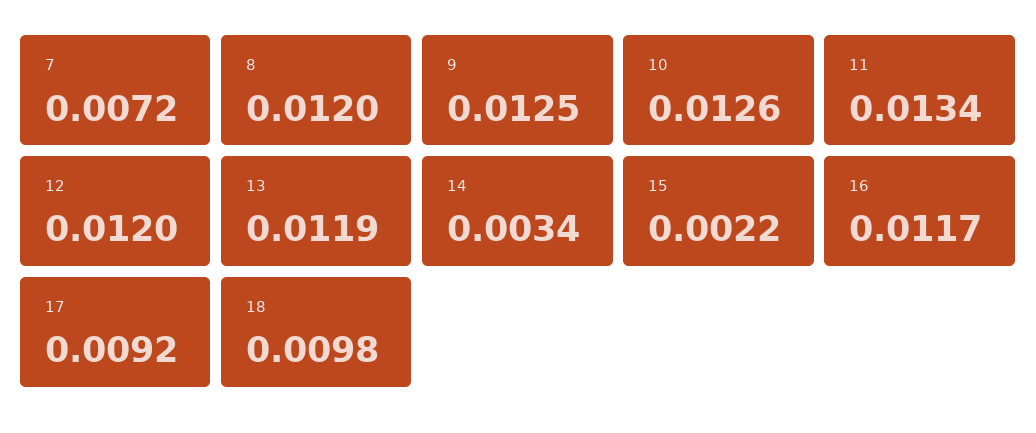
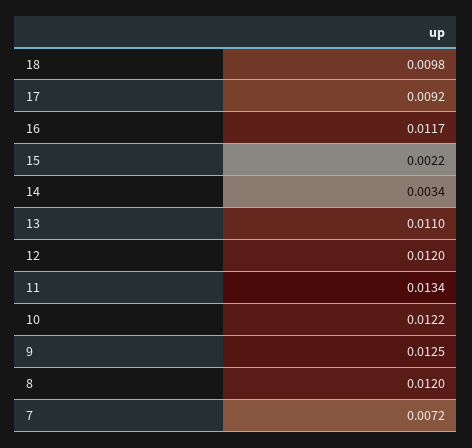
  {
    "7": 0.0072,
    "8": 0.012,
    "9": 0.0125,
-   "10": 0.0126,
+   "10": 0.0122,
    "11": 0.0134,
    "12": 0.012,
-   "13": 0.0119,
+   "13": 0.011,
    "14": 0.0034,
    "15": 0.0022,
    "16": 0.0117,
    "17": 0.0092,
    "18": 0.0098
  }

